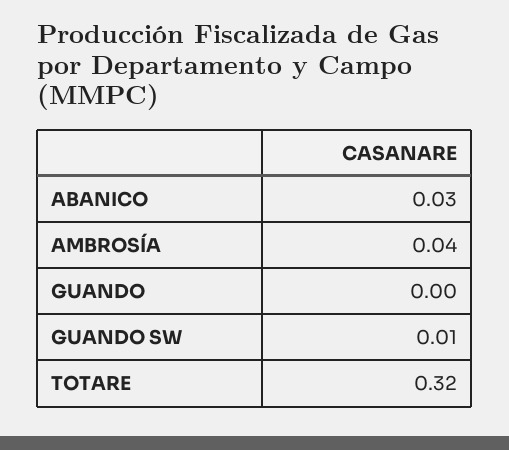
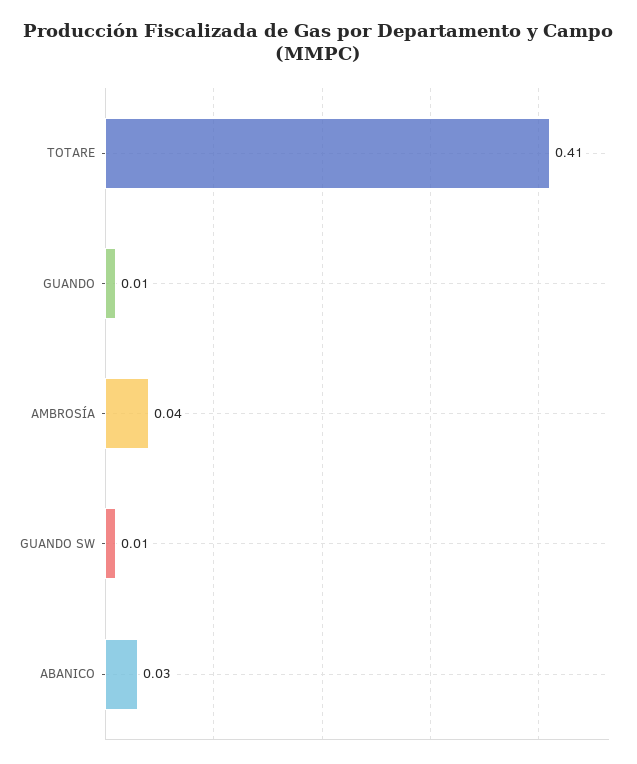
  {
    "ABANICO": 0.03,
    "AMBROSÍA": 0.04,
-   "GUANDO": 0,
+   "GUANDO": 0.01,
    "GUANDO SW": 0.01,
-   "TOTARE": 0.32
+   "TOTARE": 0.41
  }

